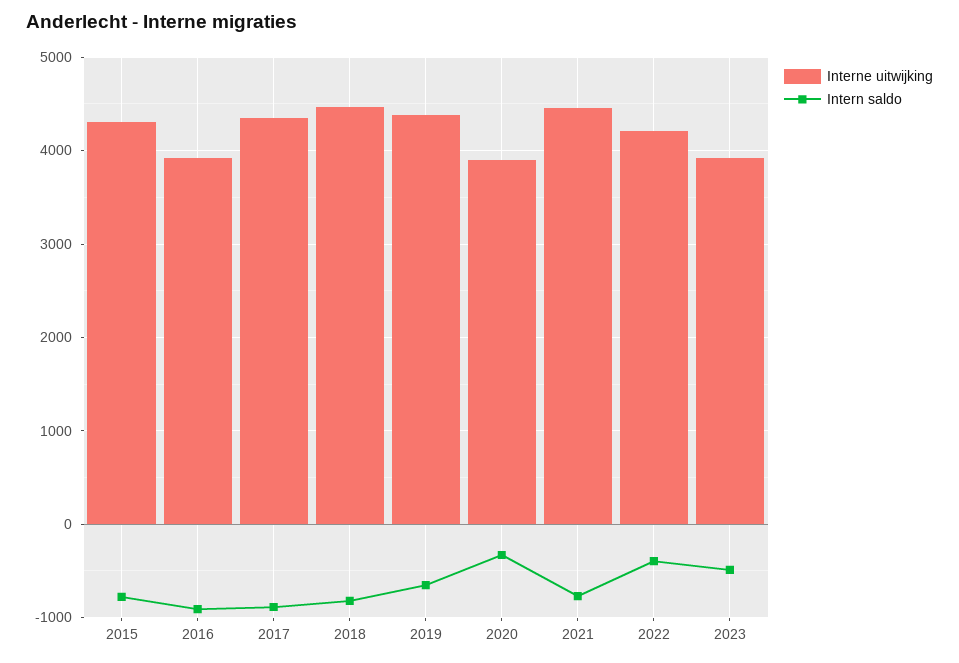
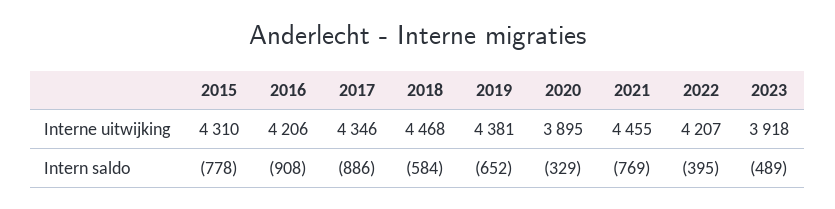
  {
    "Interne uitwijking": {
      "2015": 4310,
-     "2016": 3900,
+     "2016": 4206,
      "2017": 4346,
      "2018": 4468,
      "2019": 4381,
      "2020": 3895,
      "2021": 4455,
      "2022": 4207,
      "2023": 3918
    },
    "Intern saldo": {
      "2015": -778,
      "2016": -908,
      "2017": -886,
-     "2018": -800,
+     "2018": -584,
      "2019": -652,
      "2020": -329,
      "2021": -769,
      "2022": -395,
      "2023": -489
    }
  }

